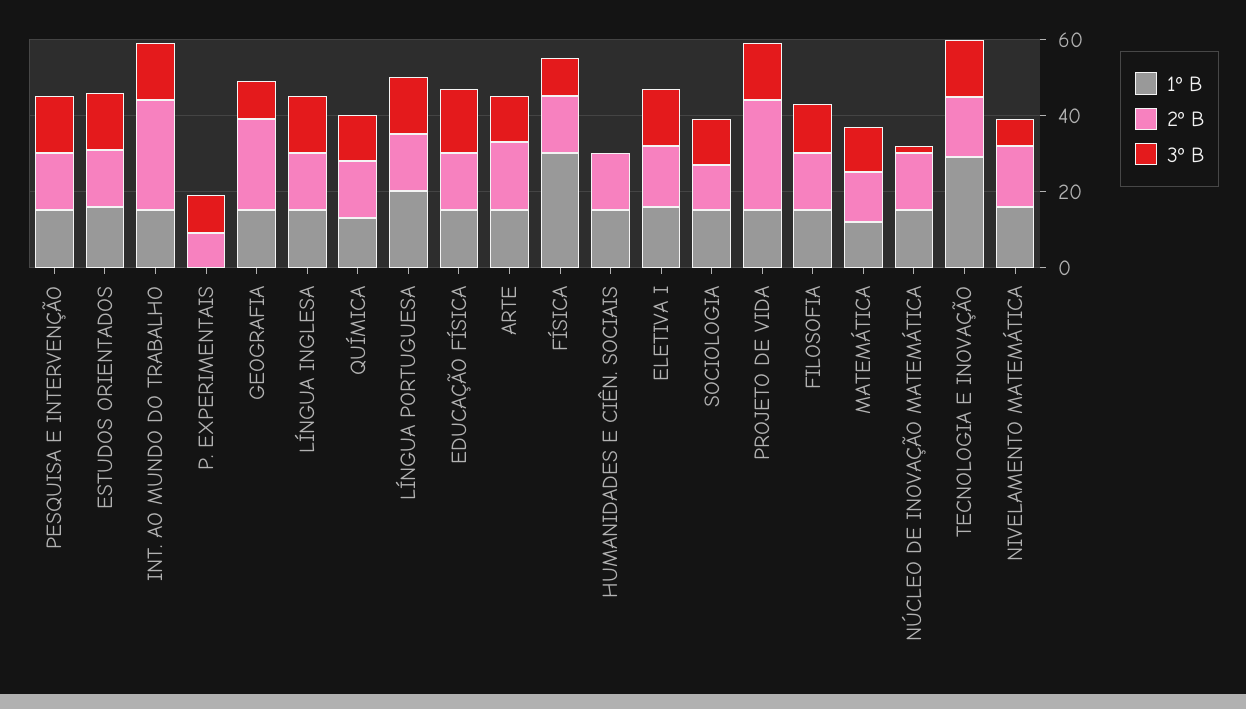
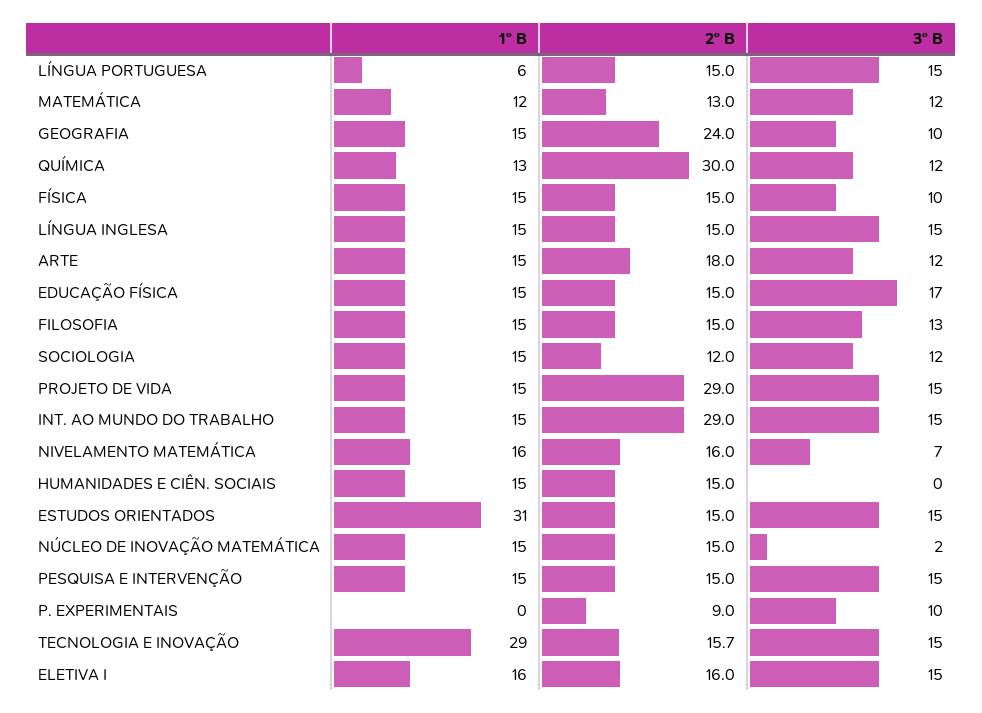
  {
    "1º B": {
      "PESQUISA E INTERVENÇÃO": 15,
-     "ESTUDOS ORIENTADOS": 15,
+     "ESTUDOS ORIENTADOS": 31,
      "INT. AO MUNDO DO TRABALHO": 15,
      "P. EXPERIMENTAIS": 0,
      "GEOGRAFIA": 15,
      "LÍNGUA INGLESA": 15,
      "QUÍMICA": 13,
-     "LÍNGUA PORTUGUESA": 20,
+     "LÍNGUA PORTUGUESA": 6,
      "EDUCAÇÃO FÍSICA": 15,
      "ARTE": 15,
-     "FÍSICA": 30,
+     "FÍSICA": 15,
      "HUMANIDADES E CIÊN. SOCIAIS": 15,
      "ELETIVA I": 16,
      "SOCIOLOGIA": 15,
      "PROJETO DE VIDA": 15,
      "FILOSOFIA": 15,
      "MATEMÁTICA": 12,
      "NÚCLEO DE INOVAÇÃO MATEMÁTICA": 15,
      "TECNOLOGIA E INOVAÇÃO": 29,
      "NIVELAMENTO MATEMÁTICA": 16
    },
    "2º B": {
      "PESQUISA E INTERVENÇÃO": 15,
      "ESTUDOS ORIENTADOS": 15,
      "INT. AO MUNDO DO TRABALHO": 29,
      "P. EXPERIMENTAIS": 9,
      "GEOGRAFIA": 24,
      "LÍNGUA INGLESA": 15,
-     "QUÍMICA": 15,
+     "QUÍMICA": 30,
      "LÍNGUA PORTUGUESA": 15,
      "EDUCAÇÃO FÍSICA": 15,
      "ARTE": 18,
      "FÍSICA": 15,
      "HUMANIDADES E CIÊN. SOCIAIS": 15,
      "ELETIVA I": 16,
      "SOCIOLOGIA": 12,
      "PROJETO DE VIDA": 29,
      "FILOSOFIA": 15,
      "MATEMÁTICA": 13,
      "NÚCLEO DE INOVAÇÃO MATEMÁTICA": 15,
      "TECNOLOGIA E INOVAÇÃO": 15.7,
      "NIVELAMENTO MATEMÁTICA": 16
    },
    "3º B": {
      "PESQUISA E INTERVENÇÃO": 15,
      "ESTUDOS ORIENTADOS": 15,
      "INT. AO MUNDO DO TRABALHO": 15,
      "P. EXPERIMENTAIS": 10,
      "GEOGRAFIA": 10,
      "LÍNGUA INGLESA": 15,
      "QUÍMICA": 12,
      "LÍNGUA PORTUGUESA": 15,
      "EDUCAÇÃO FÍSICA": 17,
      "ARTE": 12,
      "FÍSICA": 10,
      "HUMANIDADES E CIÊN. SOCIAIS": 0,
      "ELETIVA I": 15,
      "SOCIOLOGIA": 12,
      "PROJETO DE VIDA": 15,
      "FILOSOFIA": 13,
      "MATEMÁTICA": 12,
      "NÚCLEO DE INOVAÇÃO MATEMÁTICA": 2,
      "TECNOLOGIA E INOVAÇÃO": 15,
      "NIVELAMENTO MATEMÁTICA": 7
    }
  }

